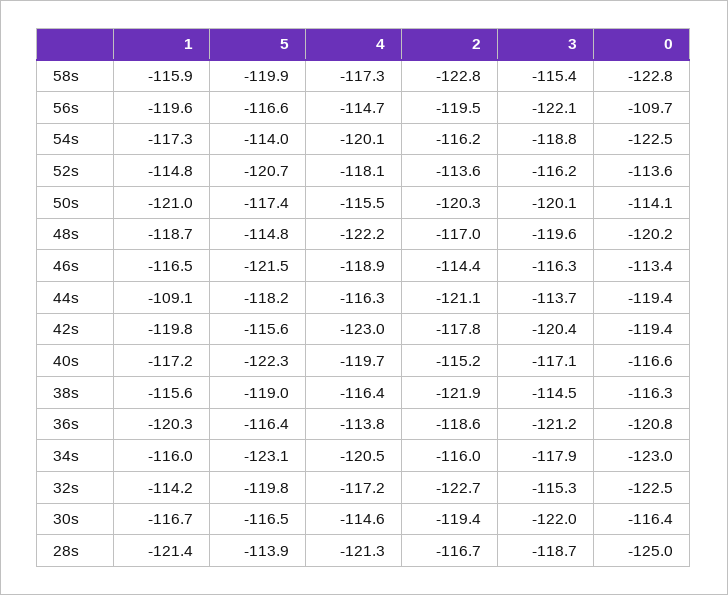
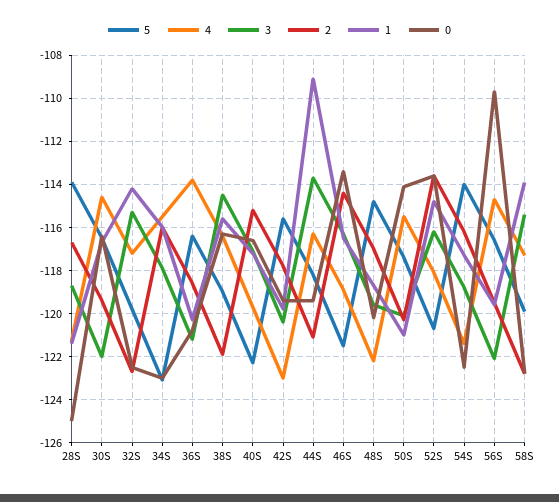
  {
    "1": {
-     "58s": -115.9,
+     "58s": -114,
      "56s": -119.6,
      "54s": -117.3,
      "52s": -114.8,
      "50s": -121,
      "48s": -118.7,
      "46s": -116.5,
      "44s": -109.1,
      "42s": -119.8,
      "40s": -117.2,
      "38s": -115.6,
      "36s": -120.3,
      "34s": -116,
      "32s": -114.2,
      "30s": -116.7,
      "28s": -121.4
    },
    "5": {
      "58s": -119.9,
      "56s": -116.6,
      "54s": -114,
      "52s": -120.7,
      "50s": -117.4,
      "48s": -114.8,
      "46s": -121.5,
      "44s": -118.2,
      "42s": -115.6,
      "40s": -122.3,
      "38s": -119,
      "36s": -116.4,
      "34s": -123.1,
      "32s": -119.8,
      "30s": -116.5,
      "28s": -113.9
    },
    "4": {
      "58s": -117.3,
      "56s": -114.7,
-     "54s": -120.1,
+     "54s": -121.5,
      "52s": -118.1,
      "50s": -115.5,
      "48s": -122.2,
      "46s": -118.9,
      "44s": -116.3,
      "42s": -123,
      "40s": -119.7,
      "38s": -116.4,
      "36s": -113.8,
-     "34s": -120.5,
+     "34s": -115.5,
      "32s": -117.2,
      "30s": -114.6,
      "28s": -121.3
    },
    "2": {
      "58s": -122.8,
      "56s": -119.5,
      "54s": -116.2,
      "52s": -113.6,
      "50s": -120.3,
      "48s": -117,
      "46s": -114.4,
      "44s": -121.1,
      "42s": -117.8,
      "40s": -115.2,
      "38s": -121.9,
      "36s": -118.6,
      "34s": -116,
      "32s": -122.7,
      "30s": -119.4,
      "28s": -116.7
    },
    "3": {
      "58s": -115.4,
      "56s": -122.1,
      "54s": -118.8,
      "52s": -116.2,
      "50s": -120.1,
      "48s": -119.6,
      "46s": -116.3,
      "44s": -113.7,
      "42s": -120.4,
      "40s": -117.1,
      "38s": -114.5,
      "36s": -121.2,
      "34s": -117.9,
      "32s": -115.3,
      "30s": -122,
      "28s": -118.7
    },
    "0": {
      "58s": -122.8,
      "56s": -109.7,
      "54s": -122.5,
      "52s": -113.6,
      "50s": -114.1,
      "48s": -120.2,
      "46s": -113.4,
      "44s": -119.4,
      "42s": -119.4,
      "40s": -116.6,
      "38s": -116.3,
      "36s": -120.8,
      "34s": -123,
      "32s": -122.5,
      "30s": -116.4,
      "28s": -125
    }
  }

